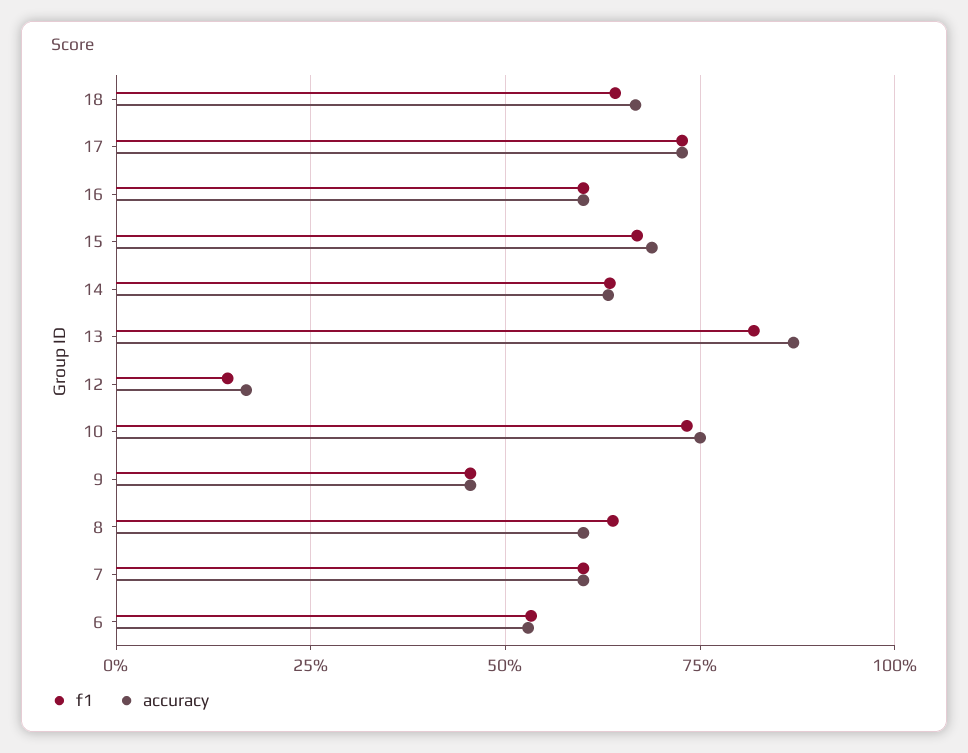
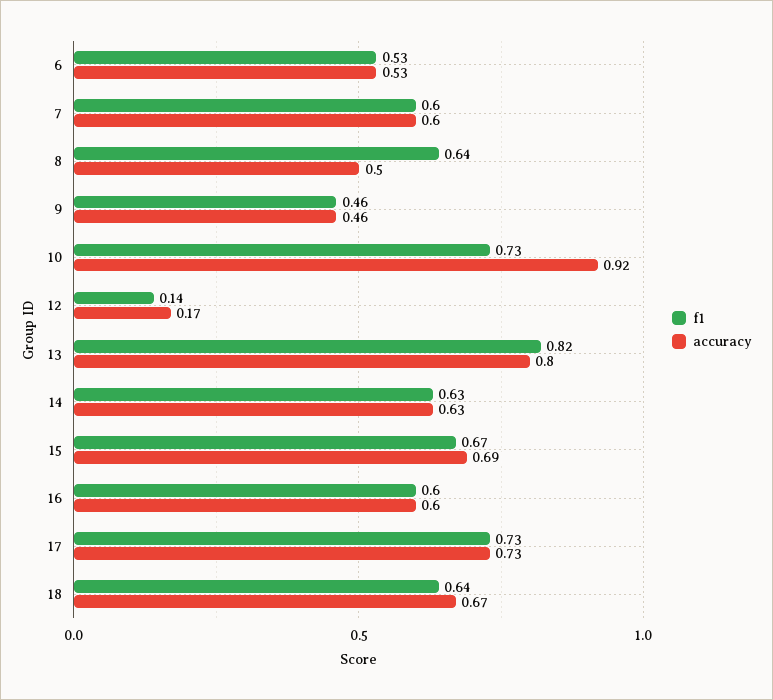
  {
    "f1": {
      "18": 0.64,
      "17": 0.73,
      "16": 0.6,
      "15": 0.67,
      "14": 0.63,
      "13": 0.82,
      "12": 0.14,
      "10": 0.73,
      "9": 0.46,
      "8": 0.64,
      "7": 0.6,
      "6": 0.53
    },
    "accuracy": {
      "18": 0.67,
      "17": 0.73,
      "16": 0.6,
      "15": 0.69,
      "14": 0.63,
-     "13": 0.875,
+     "13": 0.8,
      "12": 0.17,
-     "10": 0.75,
+     "10": 0.92,
      "9": 0.46,
-     "8": 0.6,
+     "8": 0.5,
      "7": 0.6,
      "6": 0.53
    }
  }

